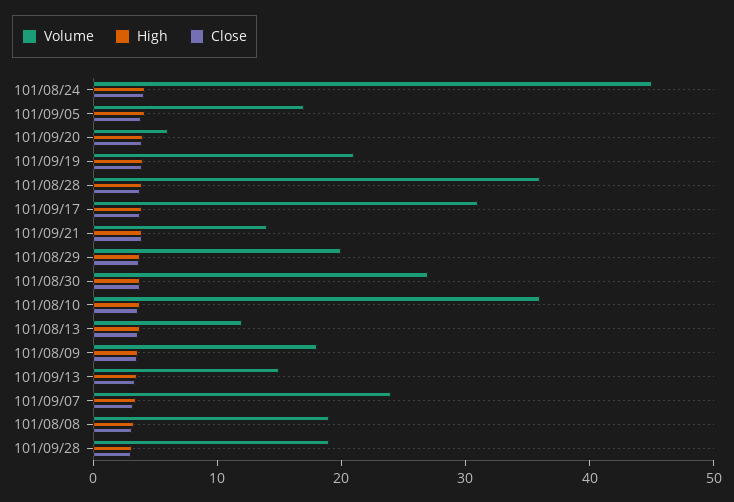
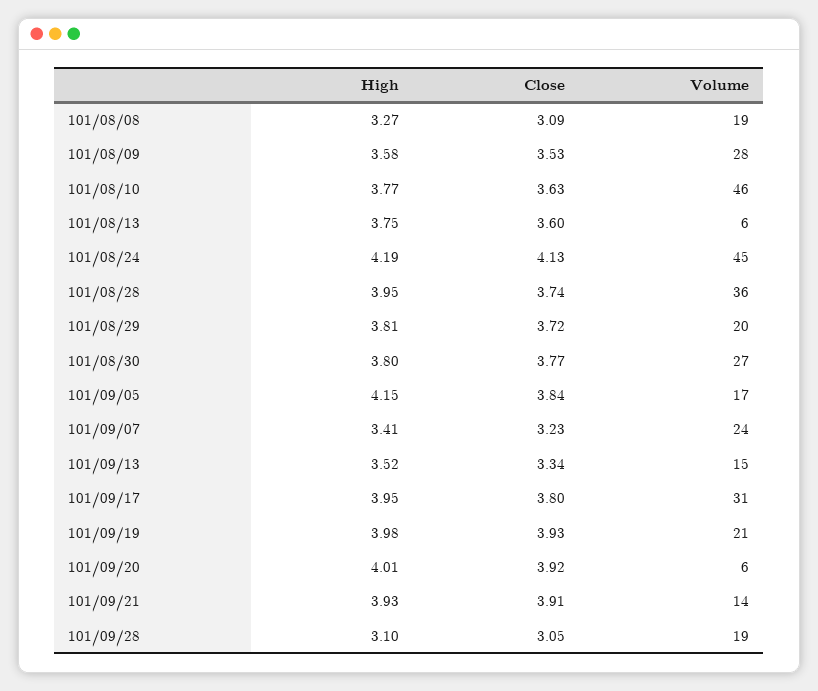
  {
    "Volume": {
      "101/08/24": 45,
      "101/09/05": 17,
      "101/09/20": 6,
      "101/09/19": 21,
      "101/08/28": 36,
      "101/09/17": 31,
      "101/09/21": 14,
      "101/08/29": 20,
      "101/08/30": 27,
-     "101/08/10": 36,
+     "101/08/10": 46,
-     "101/08/13": 12,
+     "101/08/13": 6,
-     "101/08/09": 18,
+     "101/08/09": 28,
      "101/09/13": 15,
      "101/09/07": 24,
      "101/08/08": 19,
      "101/09/28": 19
    },
    "High": {
      "101/08/24": 4.19,
      "101/09/05": 4.15,
      "101/09/20": 4.01,
      "101/09/19": 3.98,
      "101/08/28": 3.95,
      "101/09/17": 3.95,
      "101/09/21": 3.93,
      "101/08/29": 3.81,
      "101/08/30": 3.8,
      "101/08/10": 3.77,
      "101/08/13": 3.75,
      "101/08/09": 3.58,
      "101/09/13": 3.52,
      "101/09/07": 3.41,
      "101/08/08": 3.27,
      "101/09/28": 3.1
    },
    "Close": {
      "101/08/24": 4.13,
      "101/09/05": 3.84,
      "101/09/20": 3.92,
      "101/09/19": 3.93,
      "101/08/28": 3.74,
      "101/09/17": 3.8,
      "101/09/21": 3.91,
      "101/08/29": 3.72,
      "101/08/30": 3.77,
      "101/08/10": 3.63,
      "101/08/13": 3.6,
      "101/08/09": 3.53,
      "101/09/13": 3.34,
      "101/09/07": 3.23,
      "101/08/08": 3.09,
      "101/09/28": 3.05
    }
  }

